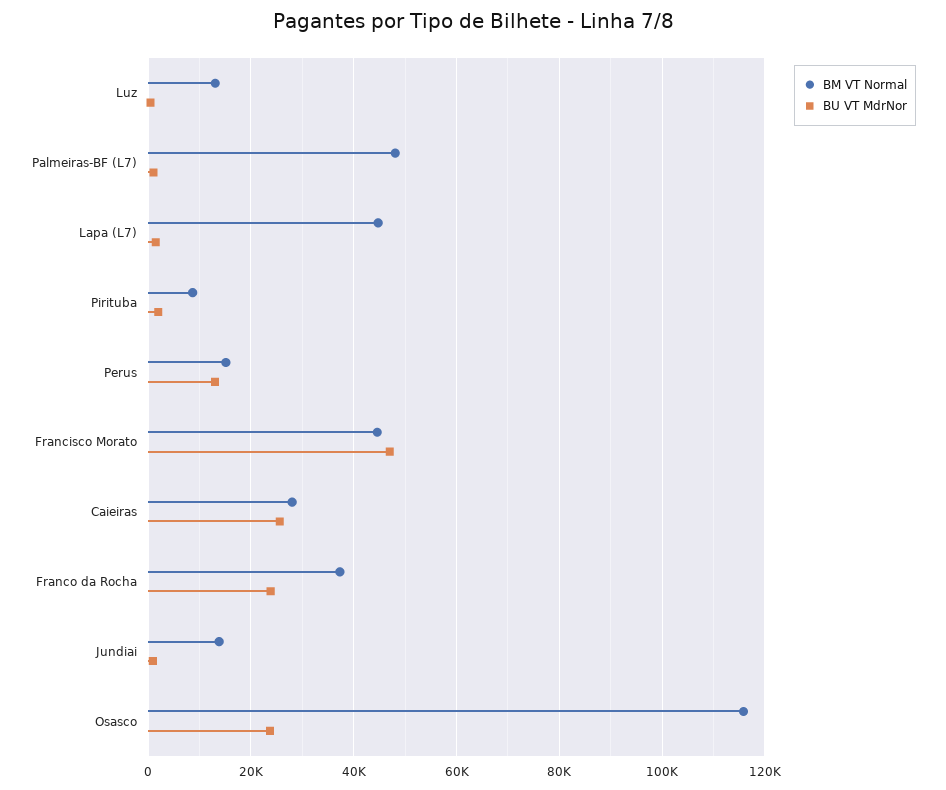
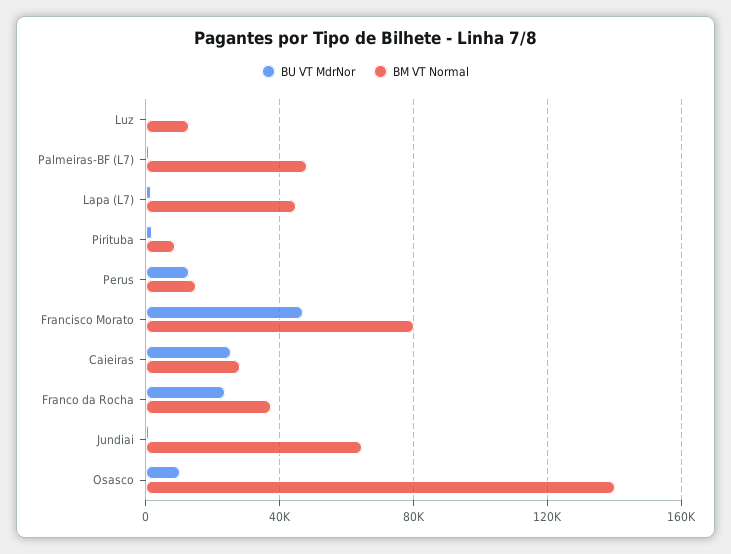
  {
    "BM VT Normal": {
      "Luz": 14000,
      "Palmeiras-BF (L7)": 48000,
      "Lapa (L7)": 44000,
      "Pirituba": 8000,
      "Perus": 16000,
-     "Francisco Morato": 44000,
+     "Francisco Morato": 80000,
      "Caieiras": 28000,
      "Franco da Rocha": 38000,
-     "Jundiai": 14000,
+     "Jundiai": 65000,
-     "Osasco": 116000
+     "Osasco": 140000
    },
    "BU VT MdrNor": {
      "Luz": 0,
      "Palmeiras-BF (L7)": 2000,
      "Lapa (L7)": 2000,
      "Pirituba": 2000,
      "Perus": 14000,
      "Francisco Morato": 48000,
      "Caieiras": 26000,
      "Franco da Rocha": 24000,
      "Jundiai": 0,
-     "Osasco": 24000
+     "Osasco": 10000
    }
  }

